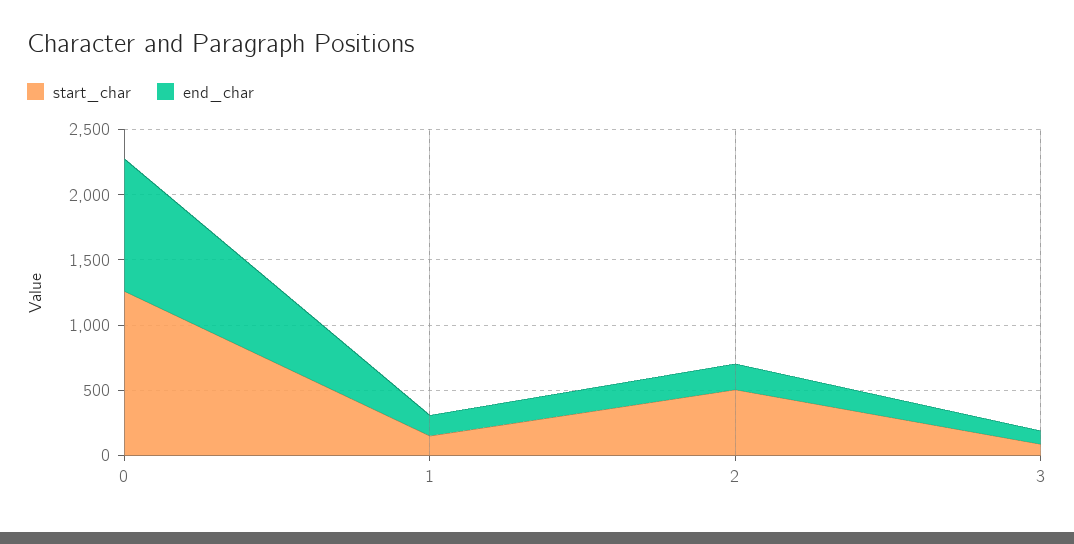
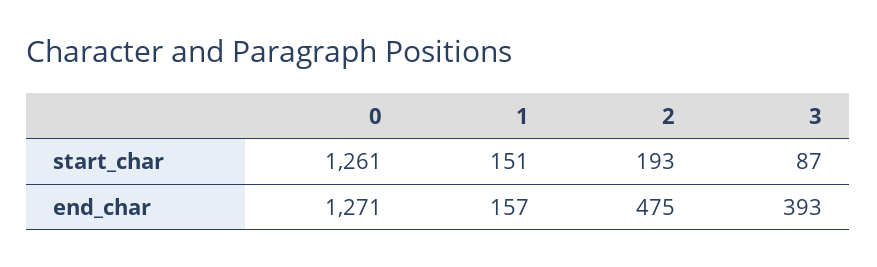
  {
    "start_char": {
      "0": 1261,
      "1": 151,
-     "2": 500,
+     "2": 193,
      "3": 87
    },
    "end_char": {
-     "0": 1000,
+     "0": 1271,
      "1": 157,
-     "2": 200,
+     "2": 475,
-     "3": 100
+     "3": 393
    }
  }

